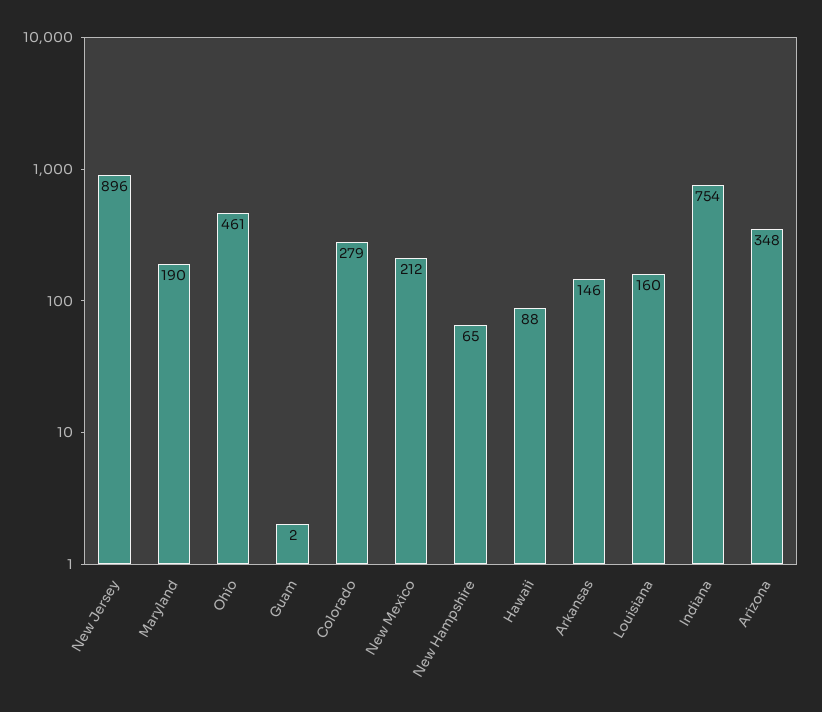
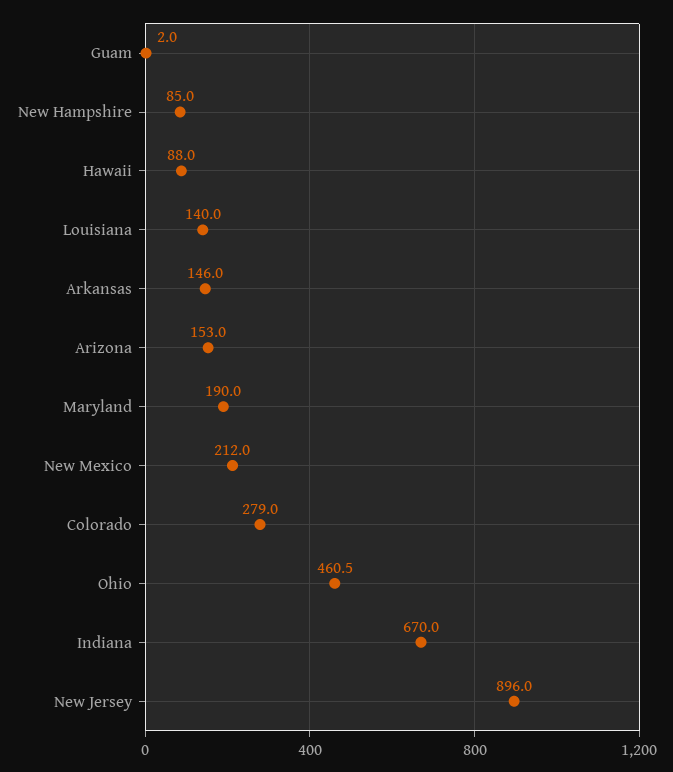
  {
    "New Jersey": 896,
    "Maryland": 190,
    "Ohio": 460.5,
    "Guam": 2,
    "Colorado": 279,
    "New Mexico": 212,
-   "New Hampshire": 65,
+   "New Hampshire": 85,
    "Hawaii": 88,
    "Arkansas": 146,
-   "Louisiana": 160,
+   "Louisiana": 140,
-   "Indiana": 754,
+   "Indiana": 670,
-   "Arizona": 348
+   "Arizona": 153
  }

